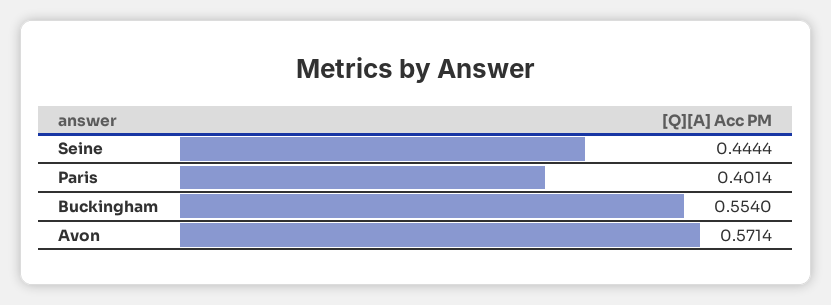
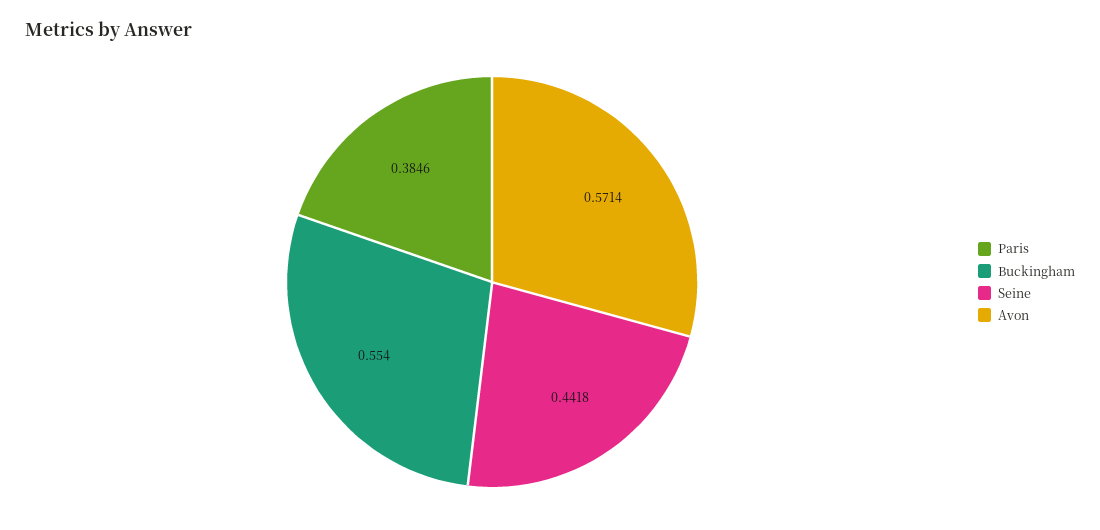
  {
-   "Seine": 0.4444,
+   "Seine": 0.4418,
-   "Paris": 0.4014,
+   "Paris": 0.3846,
    "Buckingham": 0.554,
    "Avon": 0.5714
  }

